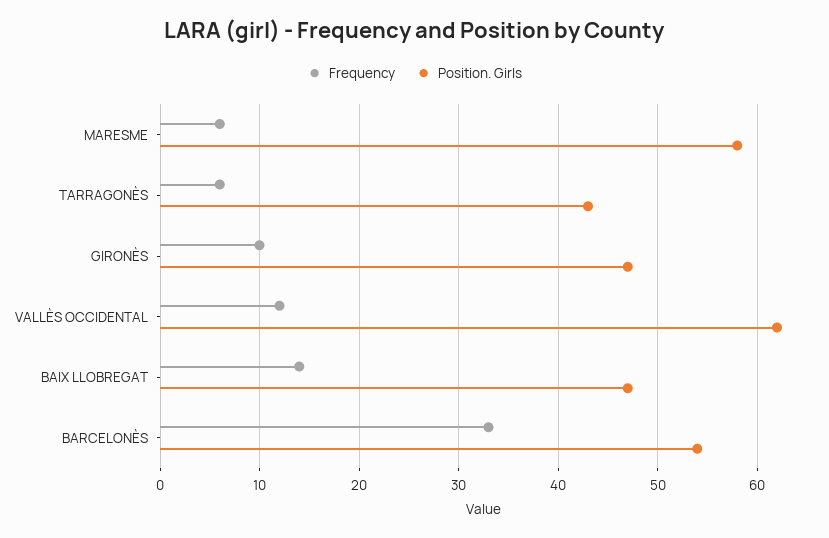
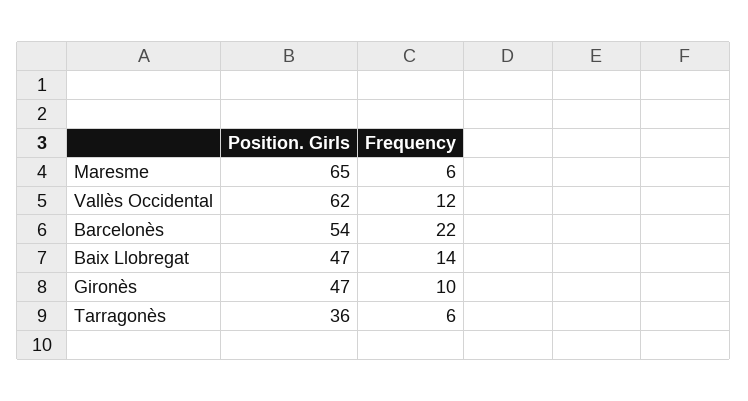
  {
    "Frequency": {
      "MARESME": 6,
      "TARRAGONÈS": 6,
      "GIRONÈS": 10,
      "VALLÈS OCCIDENTAL": 12,
      "BAIX LLOBREGAT": 14,
-     "BARCELONÈS": 33
+     "BARCELONÈS": 22
    },
    "Position. Girls": {
-     "MARESME": 58,
+     "MARESME": 65,
-     "TARRAGONÈS": 43,
+     "TARRAGONÈS": 36,
      "GIRONÈS": 47,
      "VALLÈS OCCIDENTAL": 62,
      "BAIX LLOBREGAT": 47,
      "BARCELONÈS": 54
    }
  }

